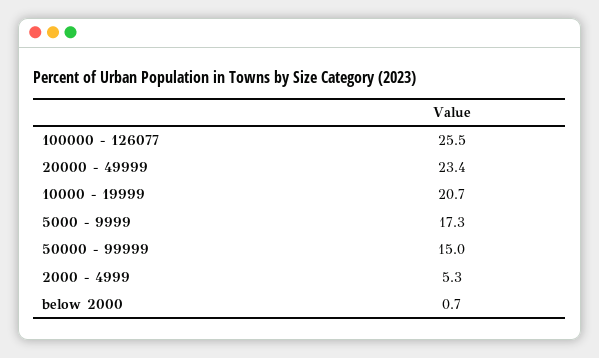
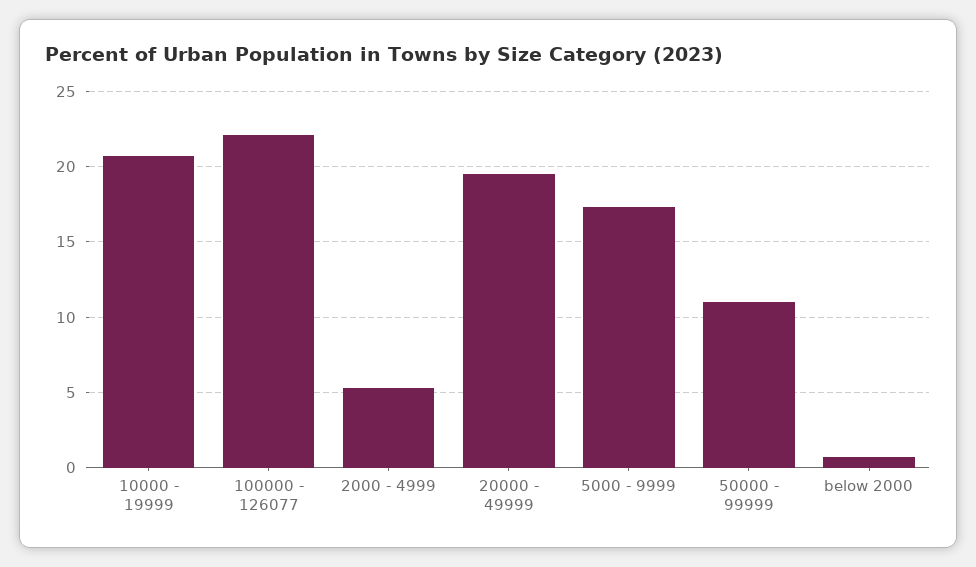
  {
-   "100000 - 126077": 25.5,
+   "100000 - 126077": 22,
-   "20000 - 49999": 23.4,
+   "20000 - 49999": 19.5,
    "10000 - 19999": 20.7,
    "5000 - 9999": 17.3,
-   "50000 - 99999": 15,
+   "50000 - 99999": 11,
    "2000 - 4999": 5.3,
    "below 2000": 0.7
  }

